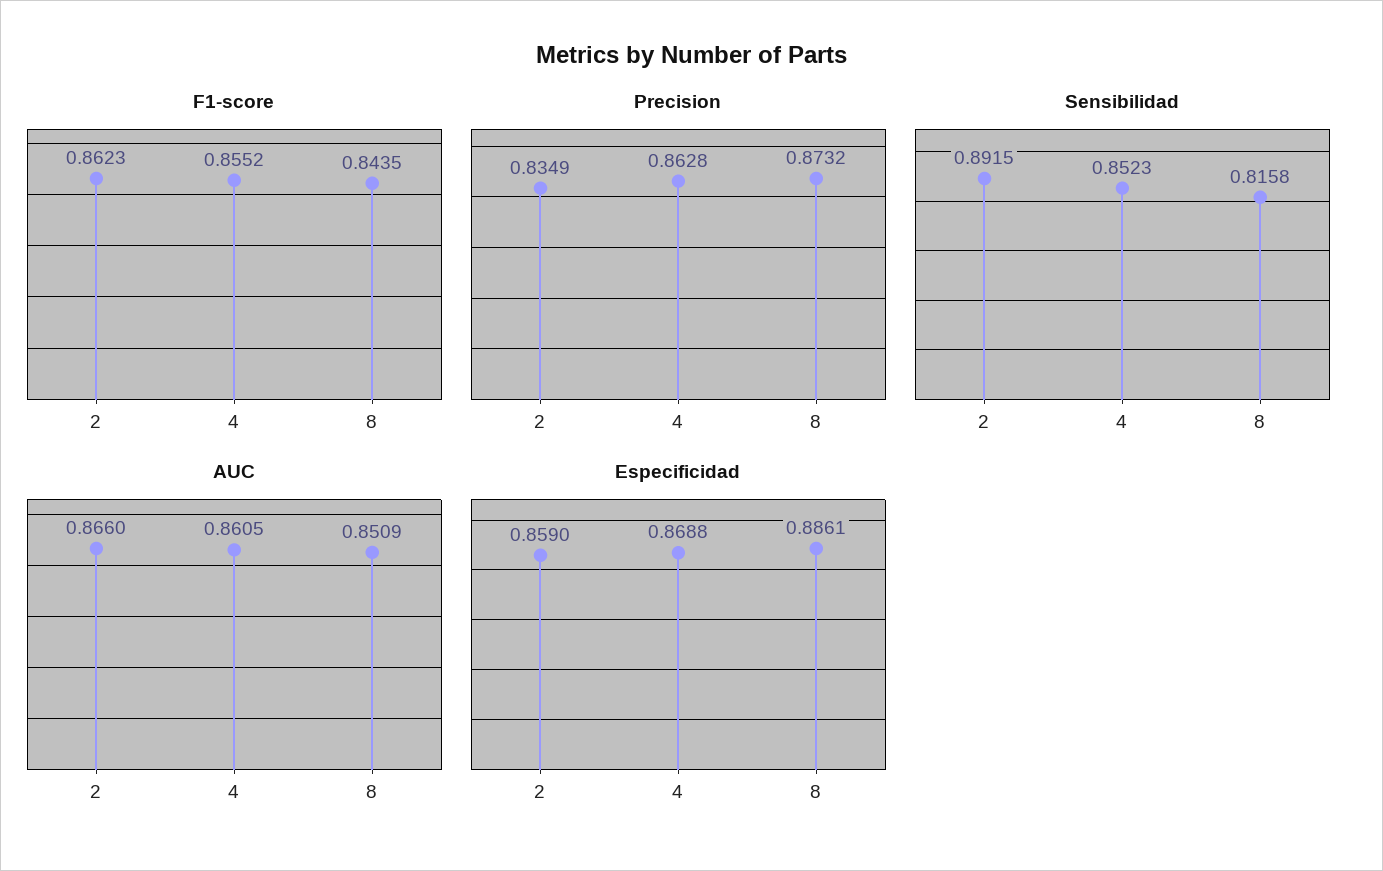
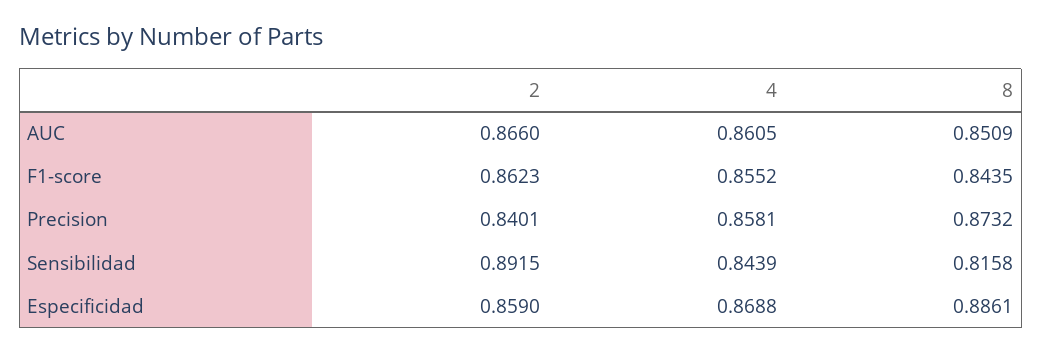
  {
    "F1-score": {
      "2": 0.8623,
      "4": 0.8552,
      "8": 0.8435
    },
    "Precision": {
-     "2": 0.8349,
+     "2": 0.8401,
-     "4": 0.8628,
+     "4": 0.8581,
      "8": 0.8732
    },
    "Sensibilidad": {
      "2": 0.8915,
-     "4": 0.8523,
+     "4": 0.8439,
      "8": 0.8158
    },
    "AUC": {
      "2": 0.866,
      "4": 0.8605,
      "8": 0.8509
    },
    "Especificidad": {
      "2": 0.859,
      "4": 0.8688,
      "8": 0.8861
    }
  }

